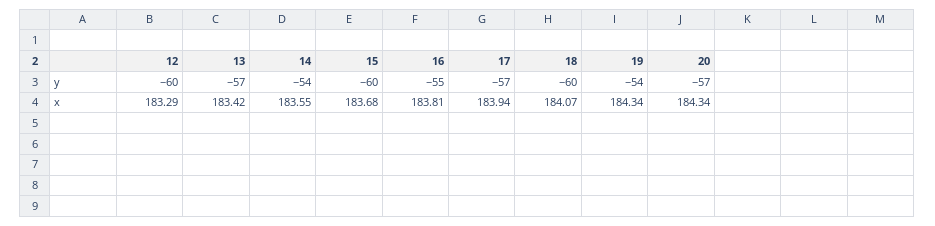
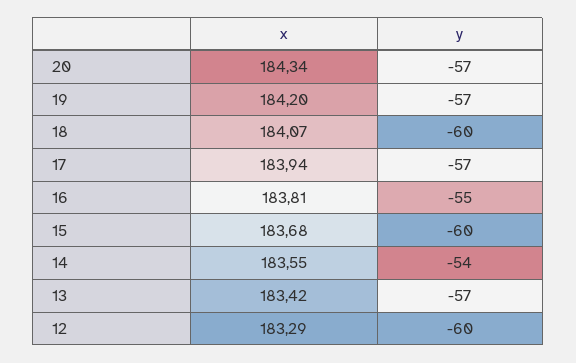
  {
    "12": {
      "y": -60,
      "x": 183.29
    },
    "13": {
      "y": -57,
      "x": 183.42
    },
    "14": {
      "y": -54,
      "x": 183.55
    },
    "15": {
      "y": -60,
      "x": 183.68
    },
    "16": {
      "y": -55,
      "x": 183.81
    },
    "17": {
      "y": -57,
      "x": 183.94
    },
    "18": {
      "y": -60,
      "x": 184.07
    },
    "19": {
-     "y": -54,
+     "y": -57,
-     "x": 184.34
+     "x": 184.2
    },
    "20": {
      "y": -57,
      "x": 184.34
    }
  }

